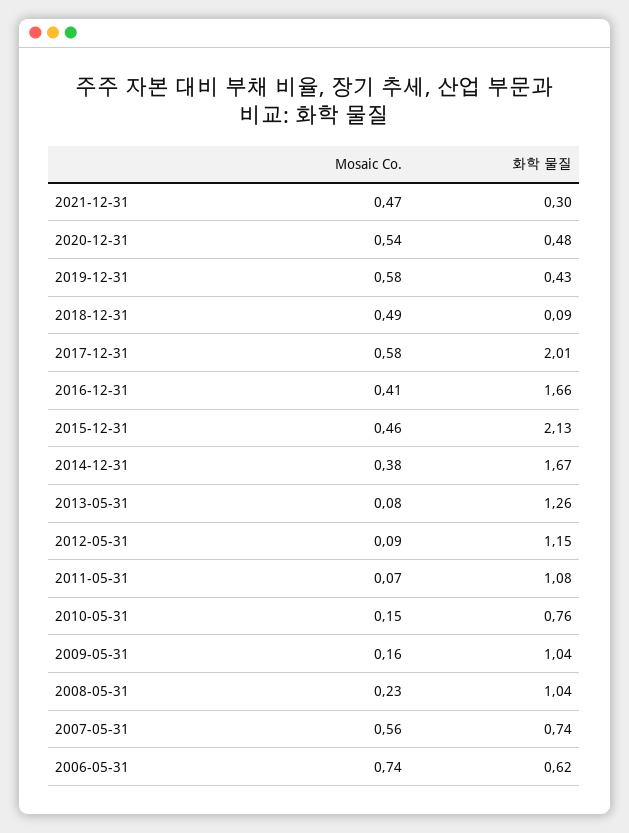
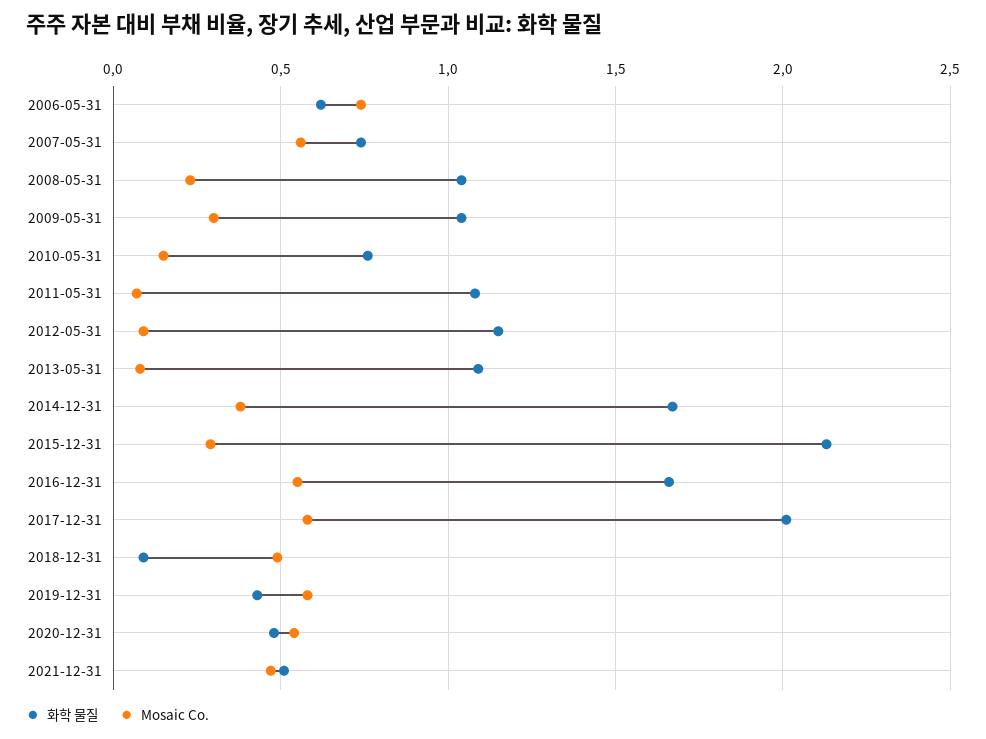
  {
    "Mosaic Co.": {
      "2021-12-31": 0.47,
      "2020-12-31": 0.54,
      "2019-12-31": 0.58,
      "2018-12-31": 0.49,
      "2017-12-31": 0.58,
-     "2016-12-31": 0.41,
+     "2016-12-31": 0.55,
-     "2015-12-31": 0.46,
+     "2015-12-31": 0.3,
      "2014-12-31": 0.38,
      "2013-05-31": 0.08,
      "2012-05-31": 0.09,
      "2011-05-31": 0.07,
      "2010-05-31": 0.15,
-     "2009-05-31": 0.16,
+     "2009-05-31": 0.3,
      "2008-05-31": 0.23,
      "2007-05-31": 0.56,
      "2006-05-31": 0.74
    },
    "화학 물질": {
-     "2021-12-31": 0.3,
+     "2021-12-31": 0.5,
      "2020-12-31": 0.48,
      "2019-12-31": 0.43,
      "2018-12-31": 0.09,
      "2017-12-31": 2.01,
      "2016-12-31": 1.66,
      "2015-12-31": 2.13,
      "2014-12-31": 1.67,
-     "2013-05-31": 1.26,
+     "2013-05-31": 1.1,
      "2012-05-31": 1.15,
      "2011-05-31": 1.08,
      "2010-05-31": 0.76,
      "2009-05-31": 1.04,
      "2008-05-31": 1.04,
      "2007-05-31": 0.74,
      "2006-05-31": 0.62
    }
  }

